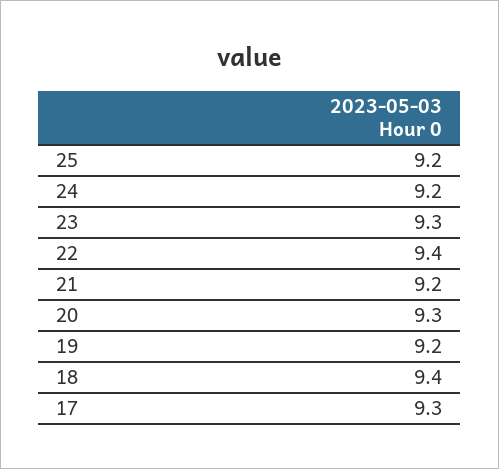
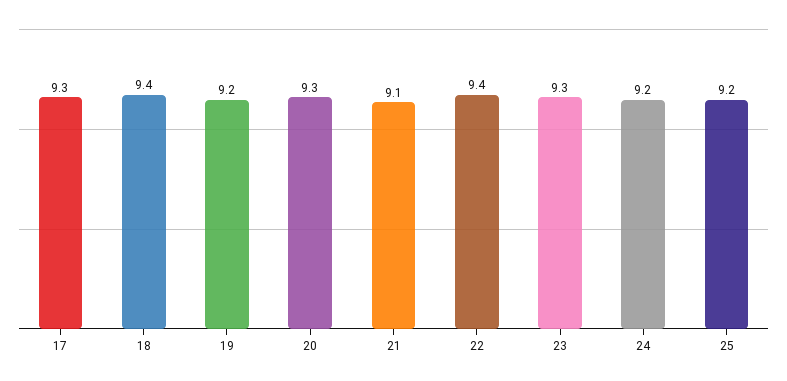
  {
    "25": 9.2,
    "24": 9.2,
    "23": 9.3,
    "22": 9.4,
-   "21": 9.2,
+   "21": 9.1,
    "20": 9.3,
    "19": 9.2,
    "18": 9.4,
    "17": 9.3
  }

